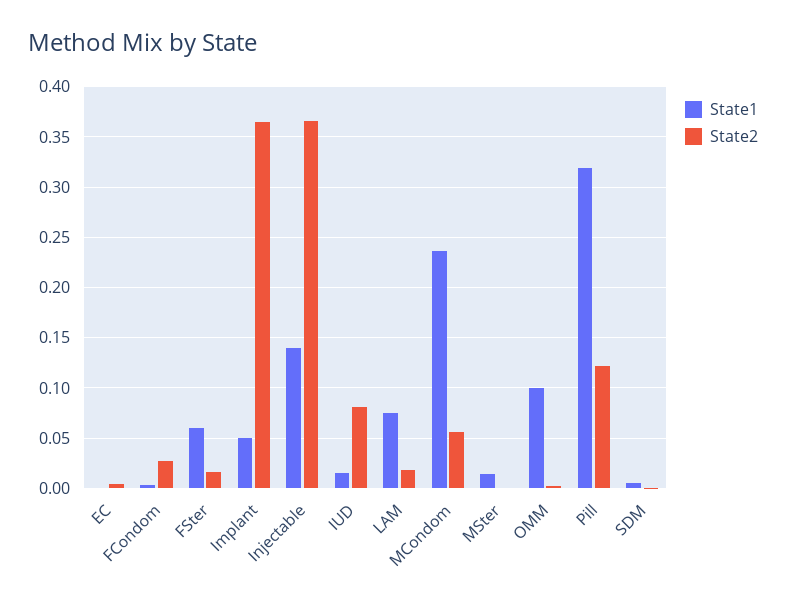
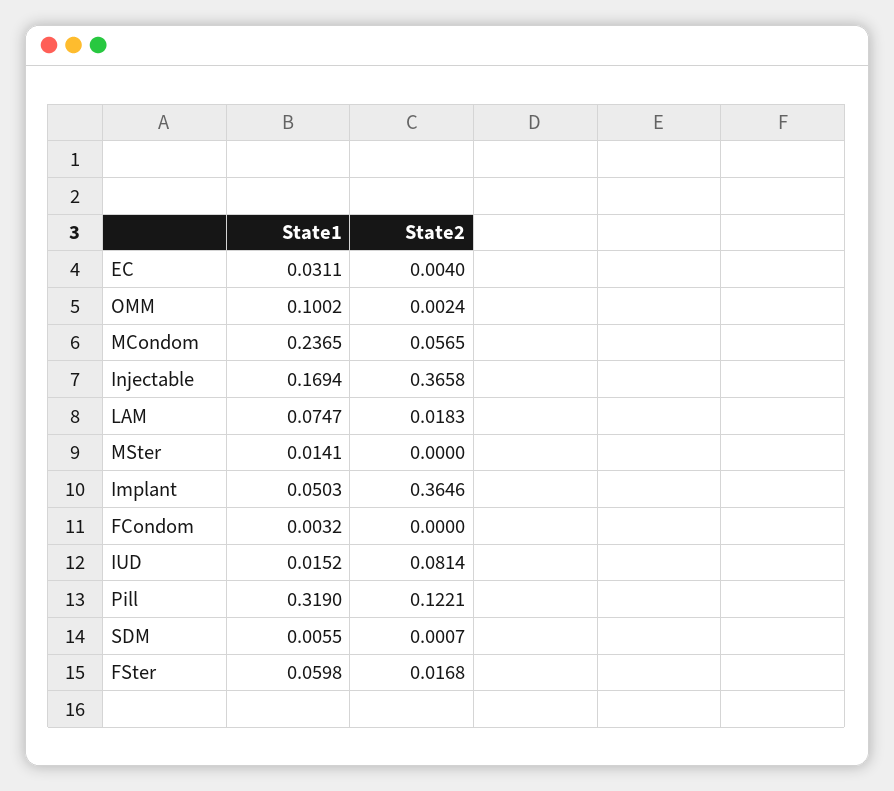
  {
    "State1": {
-     "EC": 0,
+     "EC": 0.0311,
      "FCondom": 0.0032,
      "FSter": 0.0598,
      "Implant": 0.0503,
-     "Injectable": 0.14,
+     "Injectable": 0.1694,
      "IUD": 0.0152,
      "LAM": 0.0747,
      "MCondom": 0.2365,
      "MSter": 0.0141,
      "OMM": 0.1002,
      "Pill": 0.319,
      "SDM": 0.0055
    },
    "State2": {
      "EC": 0.004,
-     "FCondom": 0.03,
+     "FCondom": 0,
      "FSter": 0.0168,
      "Implant": 0.3646,
      "Injectable": 0.3658,
      "IUD": 0.0814,
      "LAM": 0.0183,
      "MCondom": 0.0565,
      "MSter": 0,
      "OMM": 0.0024,
      "Pill": 0.1221,
      "SDM": 0.0007
    }
  }

